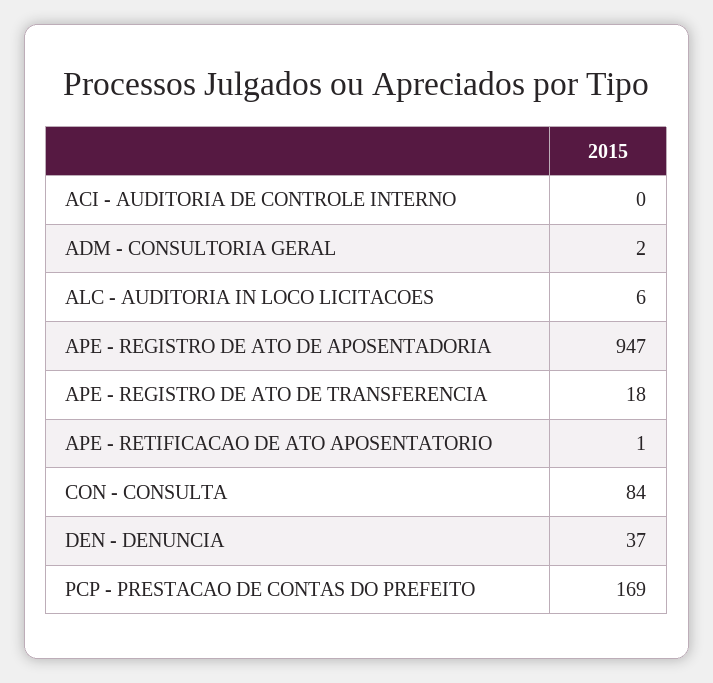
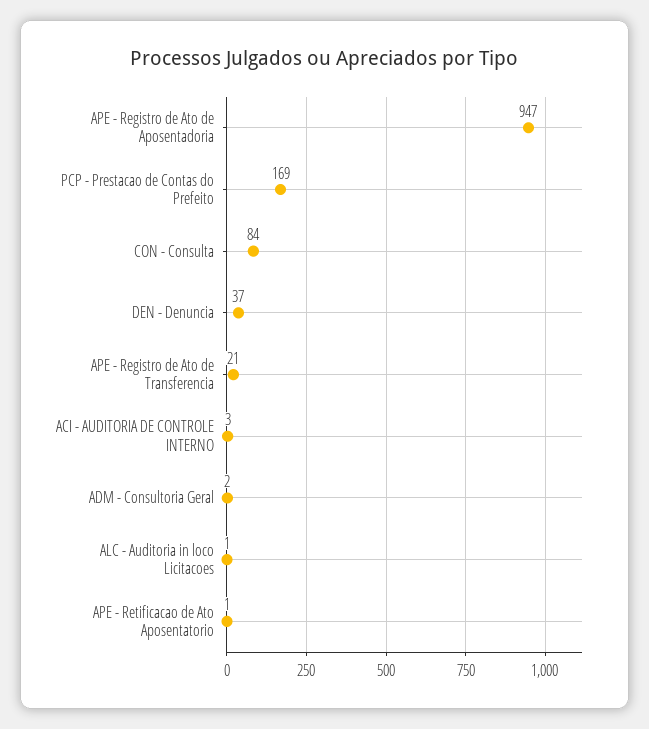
  {
-   "ACI - AUDITORIA DE CONTROLE INTERNO": 0,
+   "ACI - AUDITORIA DE CONTROLE INTERNO": 3,
    "ADM - CONSULTORIA GERAL": 2,
-   "ALC - AUDITORIA IN LOCO LICITACOES": 6,
+   "ALC - AUDITORIA IN LOCO LICITACOES": 1,
    "APE - REGISTRO DE ATO DE APOSENTADORIA": 947,
-   "APE - REGISTRO DE ATO DE TRANSFERENCIA": 18,
+   "APE - REGISTRO DE ATO DE TRANSFERENCIA": 21,
    "APE - RETIFICACAO DE ATO APOSENTATORIO": 1,
    "CON - CONSULTA": 84,
    "DEN - DENUNCIA": 37,
    "PCP - PRESTACAO DE CONTAS DO PREFEITO": 169
  }

